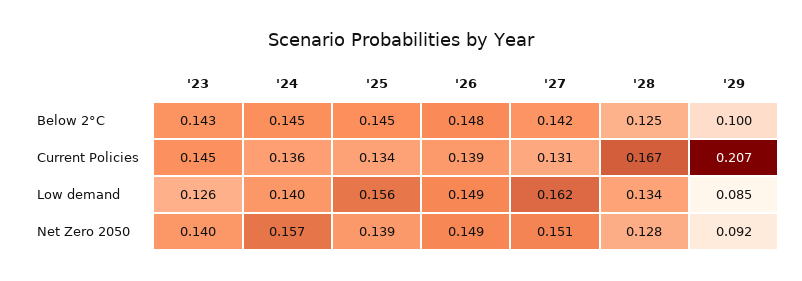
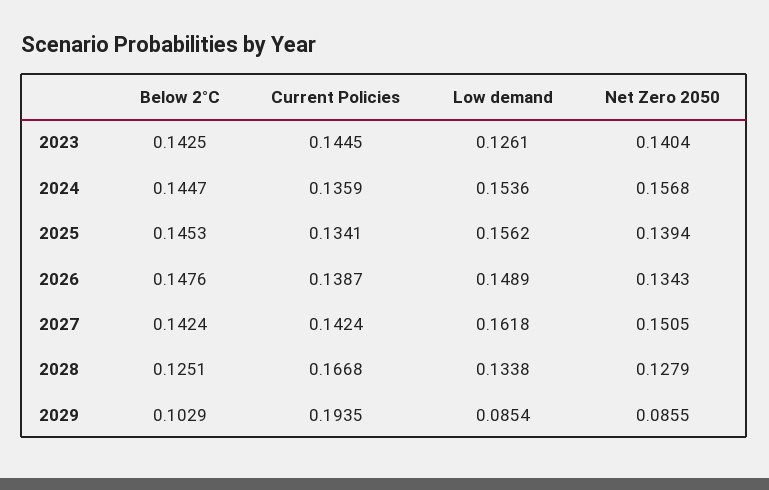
  {
    "'23": {
      "Below 2°C": 0.1425,
      "Current Policies": 0.1445,
      "Low demand": 0.1261,
      "Net Zero 2050": 0.1404
    },
    "'24": {
      "Below 2°C": 0.1447,
      "Current Policies": 0.1359,
-     "Low demand": 0.14,
+     "Low demand": 0.1536,
      "Net Zero 2050": 0.1568
    },
    "'25": {
      "Below 2°C": 0.1453,
      "Current Policies": 0.1341,
      "Low demand": 0.1562,
      "Net Zero 2050": 0.1394
    },
    "'26": {
      "Below 2°C": 0.1476,
      "Current Policies": 0.1387,
      "Low demand": 0.1489,
-     "Net Zero 2050": 0.149
+     "Net Zero 2050": 0.1343
    },
    "'27": {
      "Below 2°C": 0.1424,
-     "Current Policies": 0.131,
+     "Current Policies": 0.1424,
      "Low demand": 0.1618,
      "Net Zero 2050": 0.1505
    },
    "'28": {
      "Below 2°C": 0.1251,
      "Current Policies": 0.1668,
      "Low demand": 0.1338,
      "Net Zero 2050": 0.1279
    },
    "'29": {
-     "Below 2°C": 0.1,
+     "Below 2°C": 0.1029,
-     "Current Policies": 0.207,
+     "Current Policies": 0.1935,
      "Low demand": 0.0854,
-     "Net Zero 2050": 0.092
+     "Net Zero 2050": 0.0855
    }
  }

